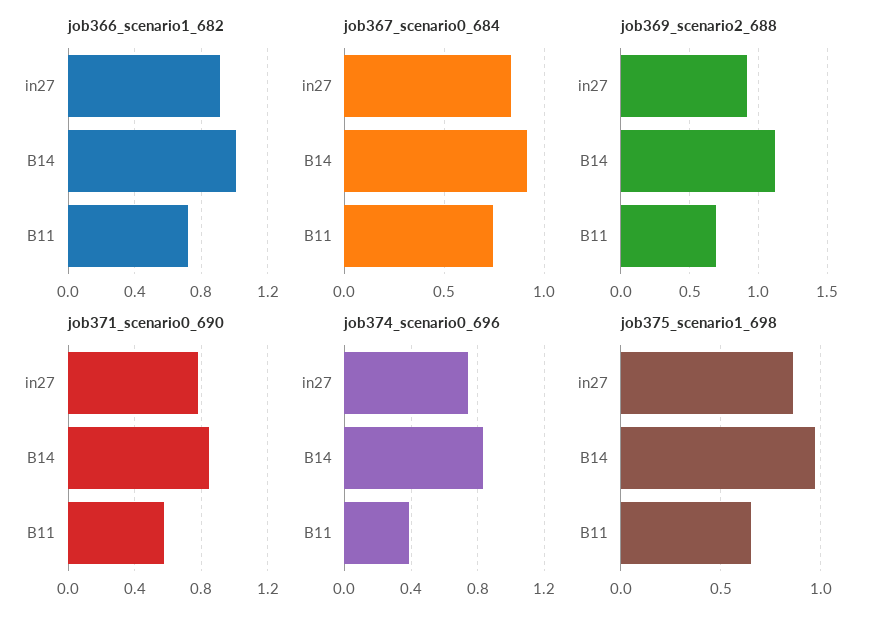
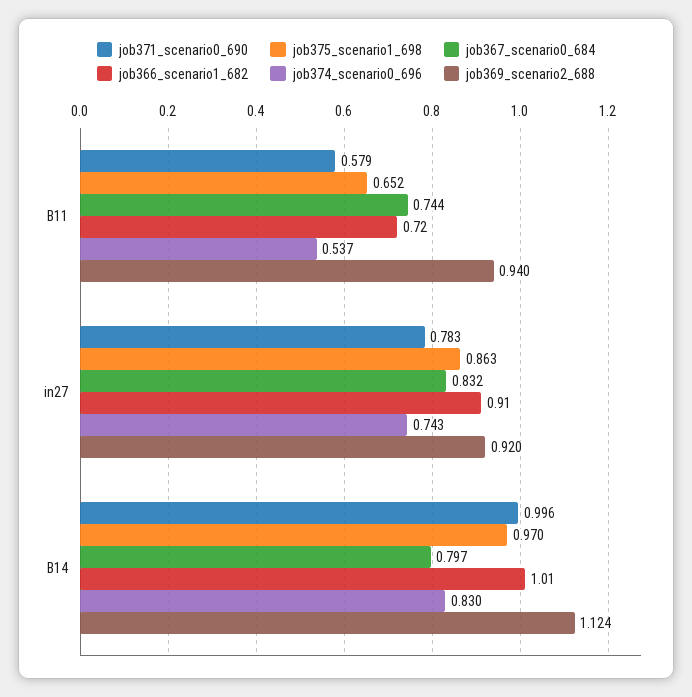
  {
    "job366_scenario1_682": {
      "in27": 0.91,
      "B14": 1.01,
      "B11": 0.72
    },
    "job367_scenario0_684": {
      "in27": 0.832,
-     "B14": 0.9,
+     "B14": 0.797,
      "B11": 0.744
    },
    "job369_scenario2_688": {
      "in27": 0.92,
      "B14": 1.124,
-     "B11": 0.7
+     "B11": 0.94
    },
    "job371_scenario0_690": {
      "in27": 0.783,
-     "B14": 0.85,
+     "B14": 0.996,
      "B11": 0.579
    },
    "job374_scenario0_696": {
      "in27": 0.743,
      "B14": 0.83,
-     "B11": 0.4
+     "B11": 0.537
    },
    "job375_scenario1_698": {
      "in27": 0.863,
      "B14": 0.97,
      "B11": 0.652
    }
  }

